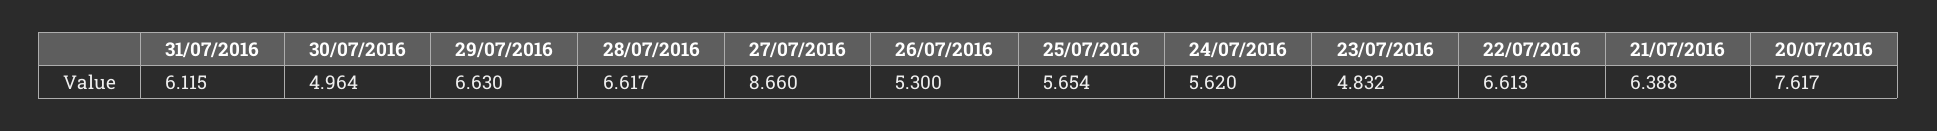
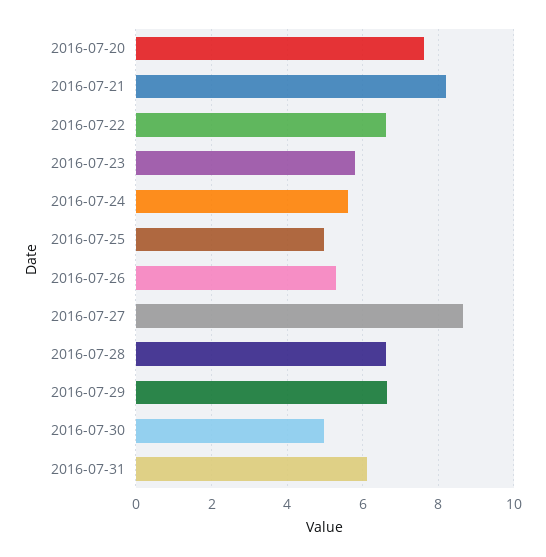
  {
    "31/07/2016": 6.115,
    "30/07/2016": 4.964,
    "29/07/2016": 6.63,
    "28/07/2016": 6.617,
    "27/07/2016": 8.66,
    "26/07/2016": 5.3,
-   "25/07/2016": 5.654,
+   "25/07/2016": 5,
    "24/07/2016": 5.62,
-   "23/07/2016": 4.832,
+   "23/07/2016": 5.8,
    "22/07/2016": 6.613,
-   "21/07/2016": 6.388,
+   "21/07/2016": 8.2,
    "20/07/2016": 7.617
  }

